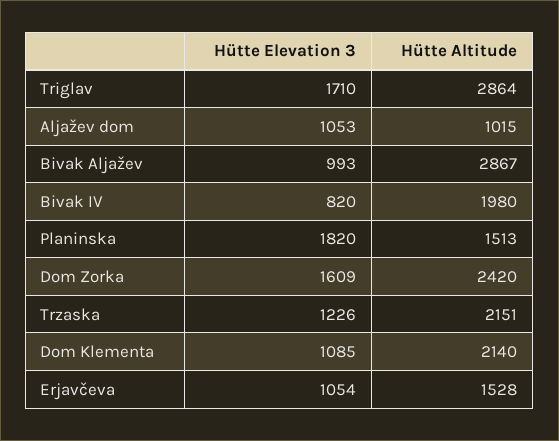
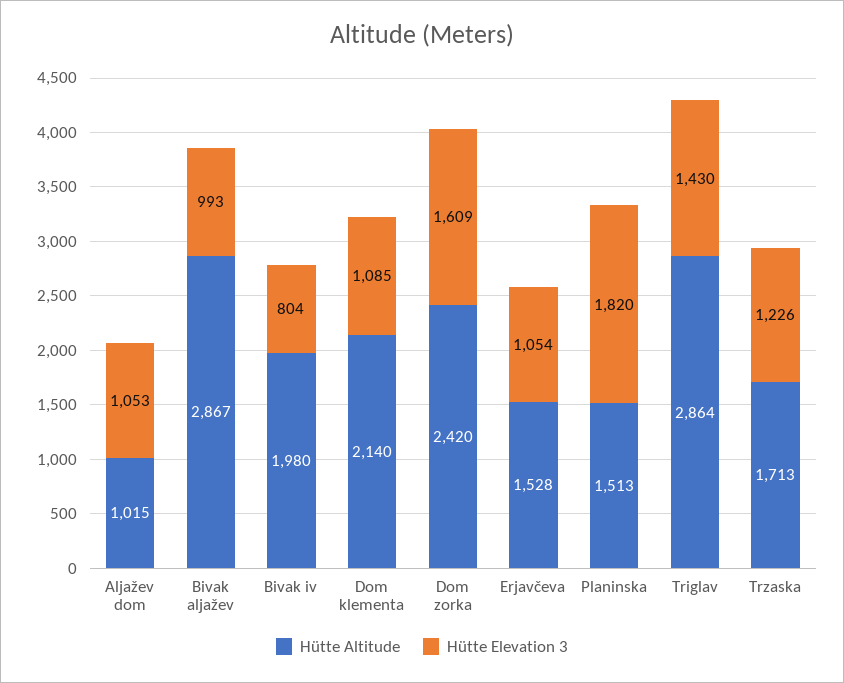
  {
    "Hütte Elevation 3": {
-     "Triglav": 1710,
+     "Triglav": 1430,
      "Aljažev dom": 1053,
      "Bivak Aljažev": 993,
-     "Bivak IV": 820,
+     "Bivak IV": 804,
      "Planinska": 1820,
      "Dom Zorka": 1609,
      "Trzaska": 1226,
      "Dom Klementa": 1085,
      "Erjavčeva": 1054
    },
    "Hütte Altitude": {
      "Triglav": 2864,
      "Aljažev dom": 1015,
      "Bivak Aljažev": 2867,
      "Bivak IV": 1980,
      "Planinska": 1513,
      "Dom Zorka": 2420,
-     "Trzaska": 2151,
+     "Trzaska": 1713,
      "Dom Klementa": 2140,
      "Erjavčeva": 1528
    }
  }

